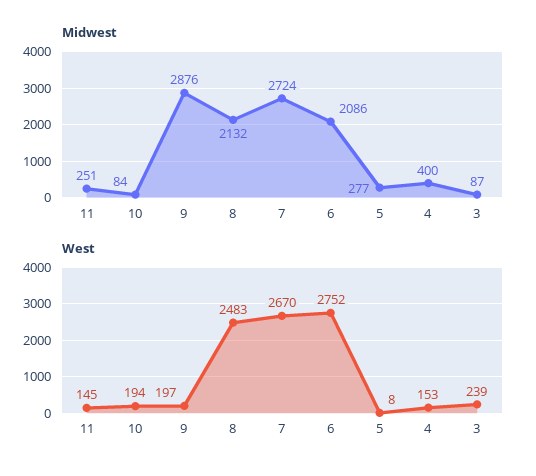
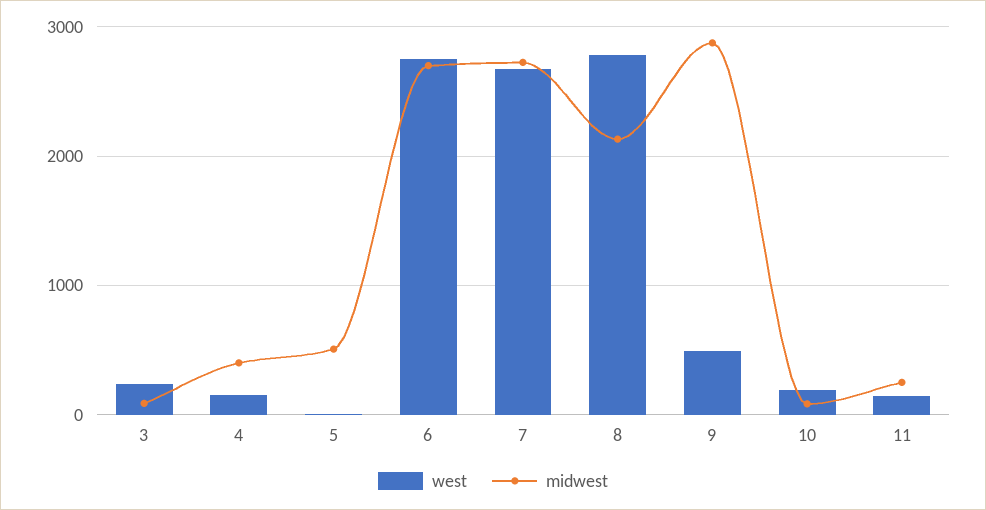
  {
    "Midwest": {
      "11": 251,
      "10": 84,
      "9": 2876,
      "8": 2132,
      "7": 2724,
-     "6": 2086,
+     "6": 2700,
-     "5": 277,
+     "5": 500,
      "4": 400,
      "3": 87
    },
    "West": {
      "11": 145,
      "10": 194,
-     "9": 197,
+     "9": 500,
-     "8": 2483,
+     "8": 2800,
      "7": 2670,
      "6": 2752,
      "5": 8,
      "4": 153,
      "3": 239
    }
  }

